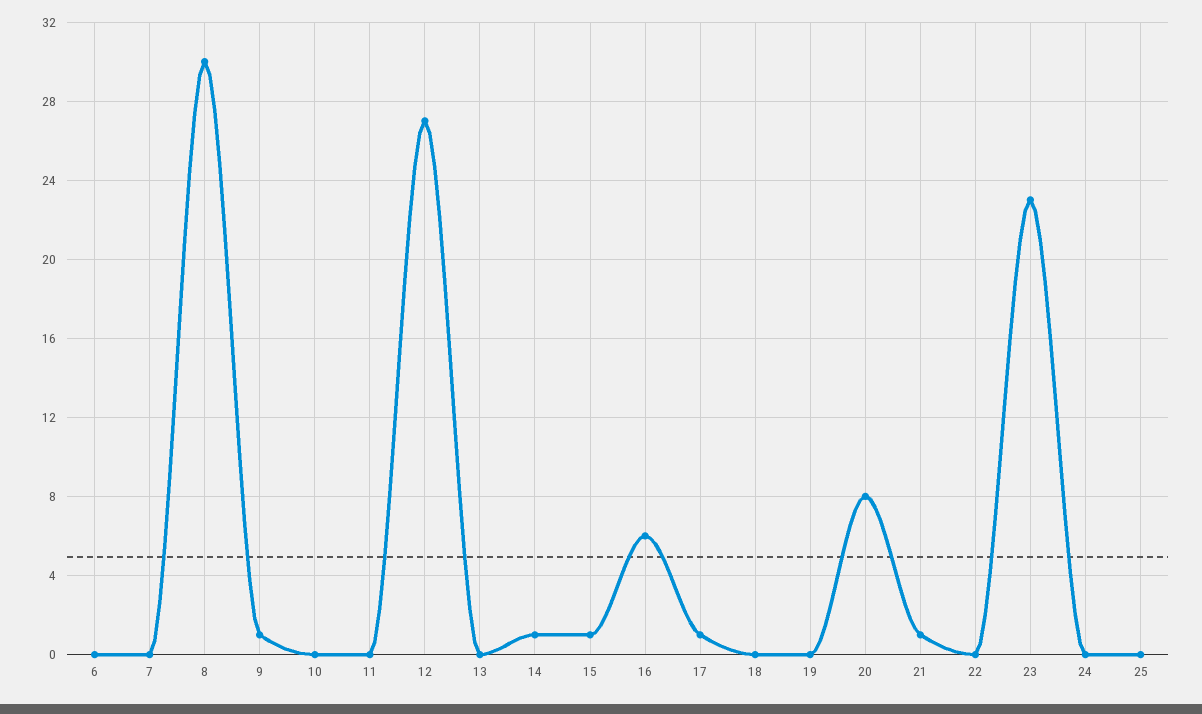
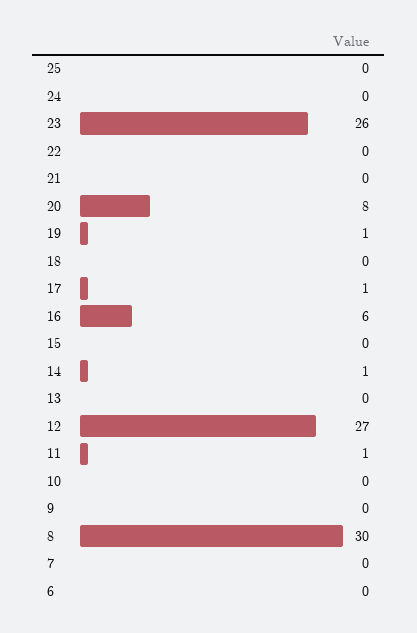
  {
    "6": 0,
    "7": 0,
    "8": 30,
-   "9": 1,
+   "9": 0,
    "10": 0,
-   "11": 0,
+   "11": 1,
    "12": 27,
    "13": 0,
    "14": 1,
-   "15": 1,
+   "15": 0,
    "16": 6,
    "17": 1,
    "18": 0,
-   "19": 0,
+   "19": 1,
    "20": 8,
-   "21": 1,
+   "21": 0,
    "22": 0,
-   "23": 23,
+   "23": 26,
    "24": 0,
    "25": 0
  }

